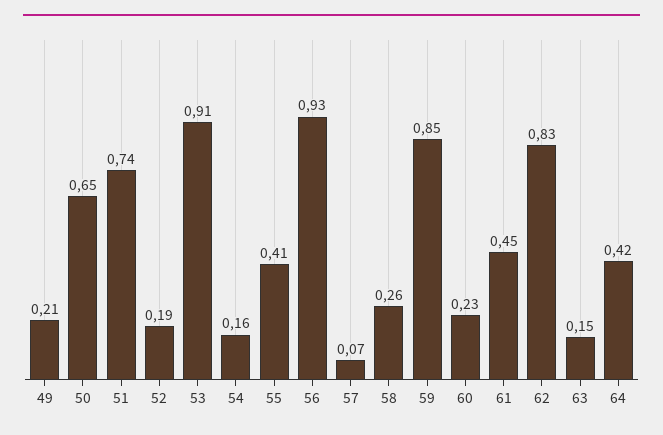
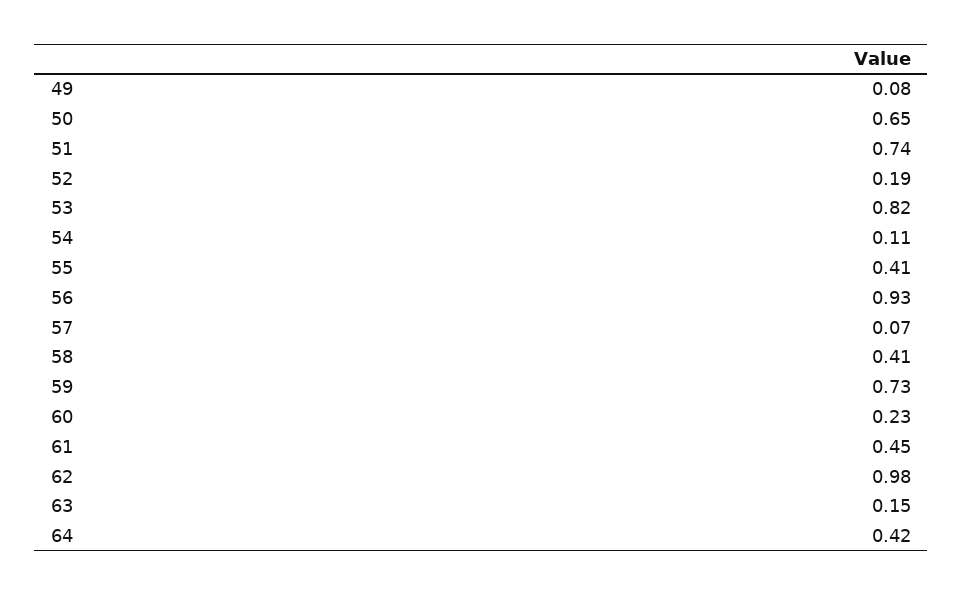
  {
-   "49": 0.21,
+   "49": 0.08,
    "50": 0.65,
    "51": 0.74,
    "52": 0.19,
-   "53": 0.91,
+   "53": 0.82,
-   "54": 0.16,
+   "54": 0.11,
    "55": 0.41,
    "56": 0.93,
    "57": 0.07,
-   "58": 0.26,
+   "58": 0.41,
-   "59": 0.85,
+   "59": 0.73,
    "60": 0.23,
    "61": 0.45,
-   "62": 0.83,
+   "62": 0.98,
    "63": 0.15,
    "64": 0.42
  }

